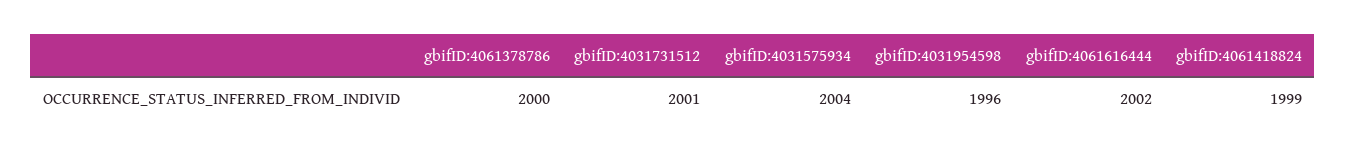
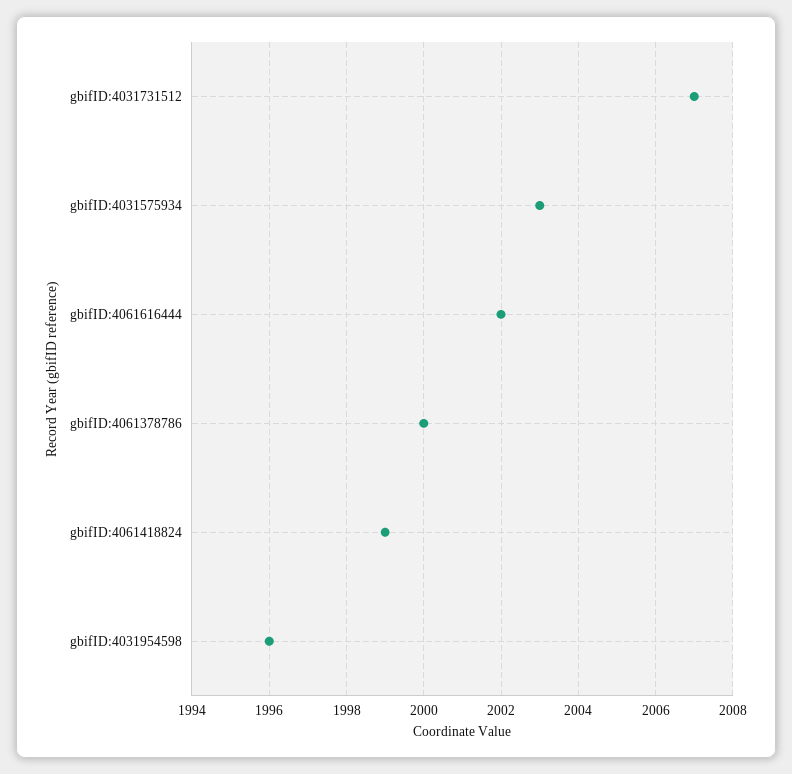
  {
    "gbifID:4061378786": 2000,
-   "gbifID:4031731512": 2001,
+   "gbifID:4031731512": 2007,
-   "gbifID:4031575934": 2004,
+   "gbifID:4031575934": 2003,
    "gbifID:4031954598": 1996,
    "gbifID:4061616444": 2002,
    "gbifID:4061418824": 1999
  }

